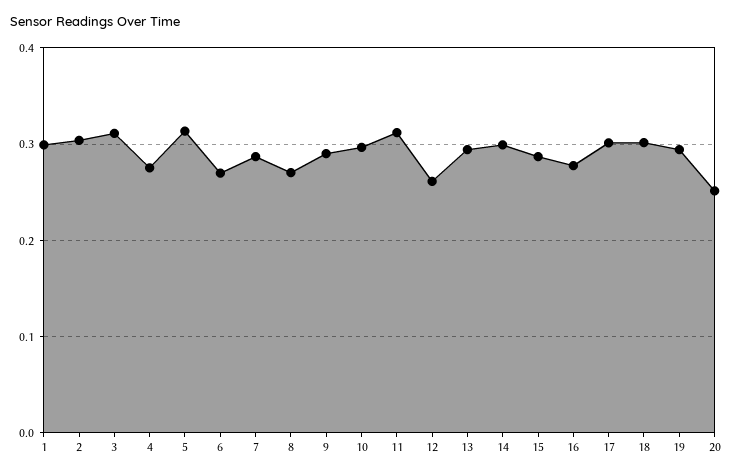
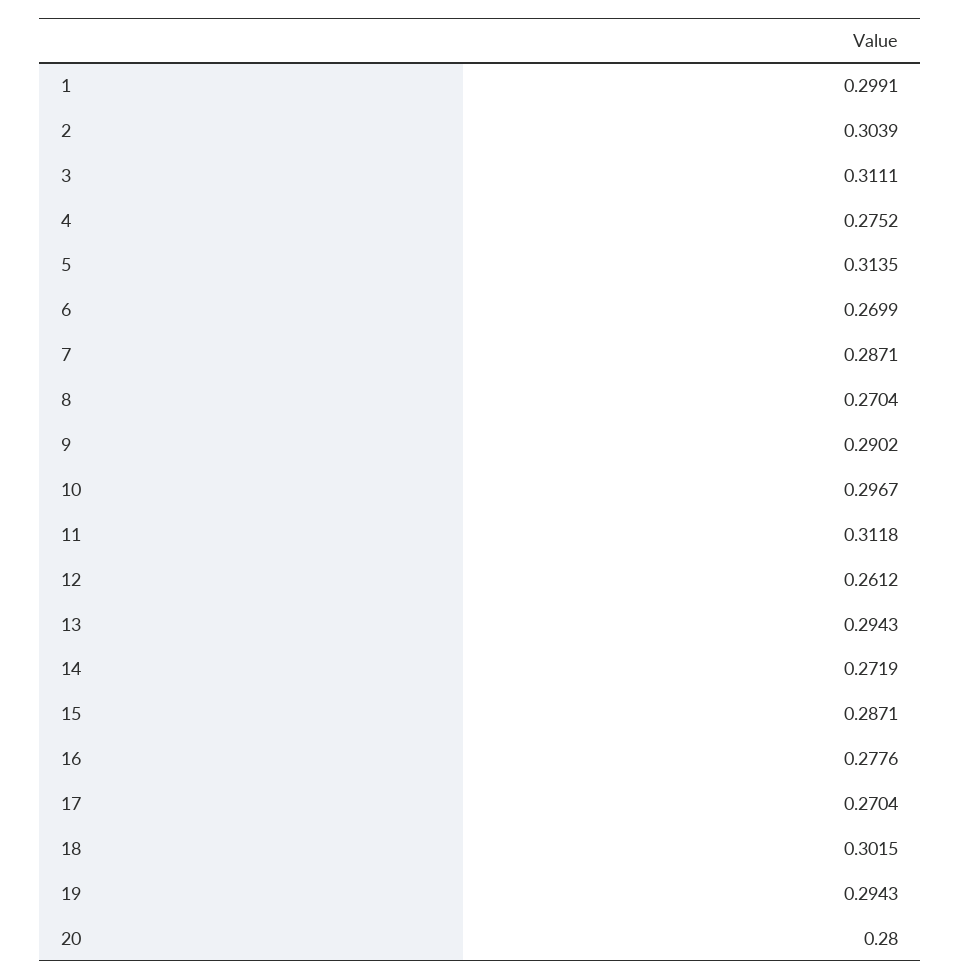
  {
    "1": 0.2991,
    "2": 0.3039,
    "3": 0.3111,
    "4": 0.2752,
    "5": 0.3135,
    "6": 0.2699,
    "7": 0.2871,
    "8": 0.2704,
    "9": 0.2902,
    "10": 0.2967,
    "11": 0.3118,
    "12": 0.2612,
    "13": 0.2943,
-   "14": 0.3,
+   "14": 0.2719,
    "15": 0.2871,
    "16": 0.2776,
-   "17": 0.3,
+   "17": 0.2704,
    "18": 0.3015,
    "19": 0.2943,
-   "20": 0.25
+   "20": 0.28
  }

